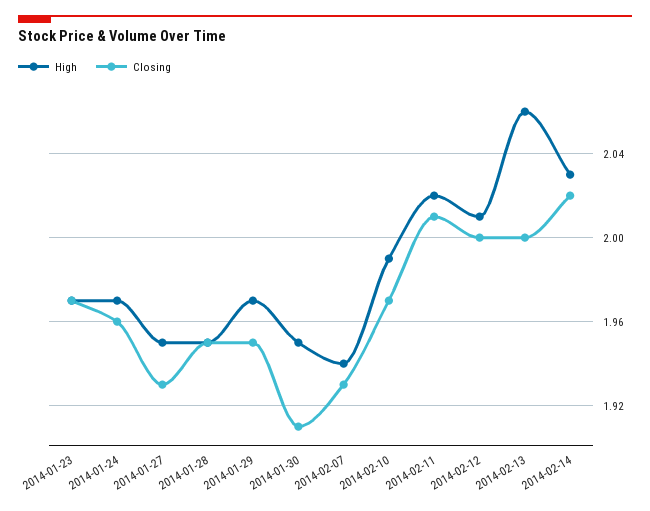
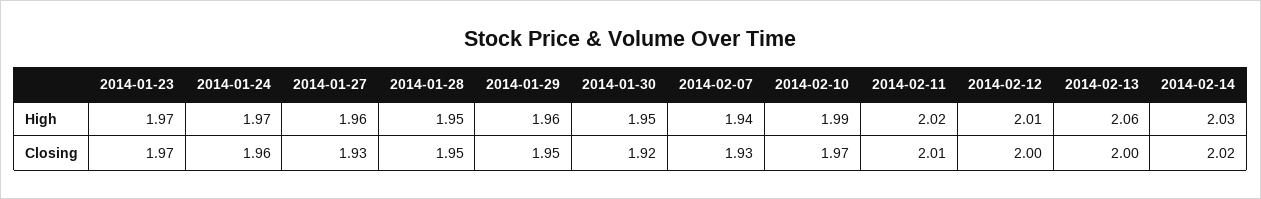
  {
    "High": {
      "2014-01-23": 1.97,
      "2014-01-24": 1.97,
-     "2014-01-27": 1.95,
+     "2014-01-27": 1.96,
      "2014-01-28": 1.95,
-     "2014-01-29": 1.97,
+     "2014-01-29": 1.96,
      "2014-01-30": 1.95,
      "2014-02-07": 1.94,
      "2014-02-10": 1.99,
      "2014-02-11": 2.02,
      "2014-02-12": 2.01,
      "2014-02-13": 2.06,
      "2014-02-14": 2.03
    },
    "Closing": {
      "2014-01-23": 1.97,
      "2014-01-24": 1.96,
      "2014-01-27": 1.93,
      "2014-01-28": 1.95,
      "2014-01-29": 1.95,
-     "2014-01-30": 1.91,
+     "2014-01-30": 1.92,
      "2014-02-07": 1.93,
      "2014-02-10": 1.97,
      "2014-02-11": 2.01,
      "2014-02-12": 2,
      "2014-02-13": 2,
      "2014-02-14": 2.02
    }
  }

